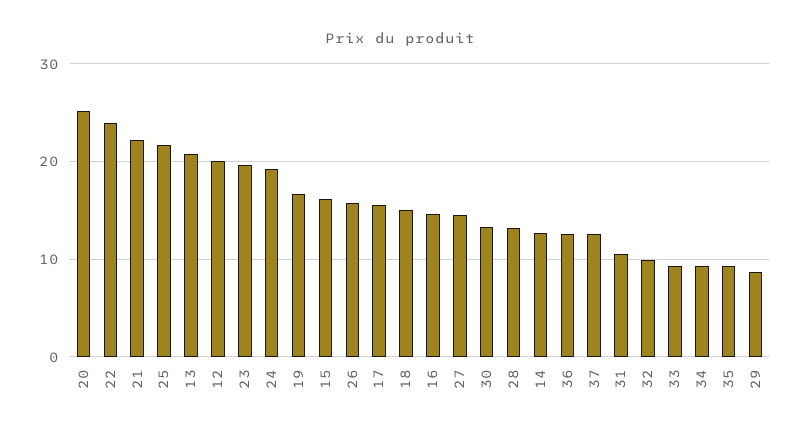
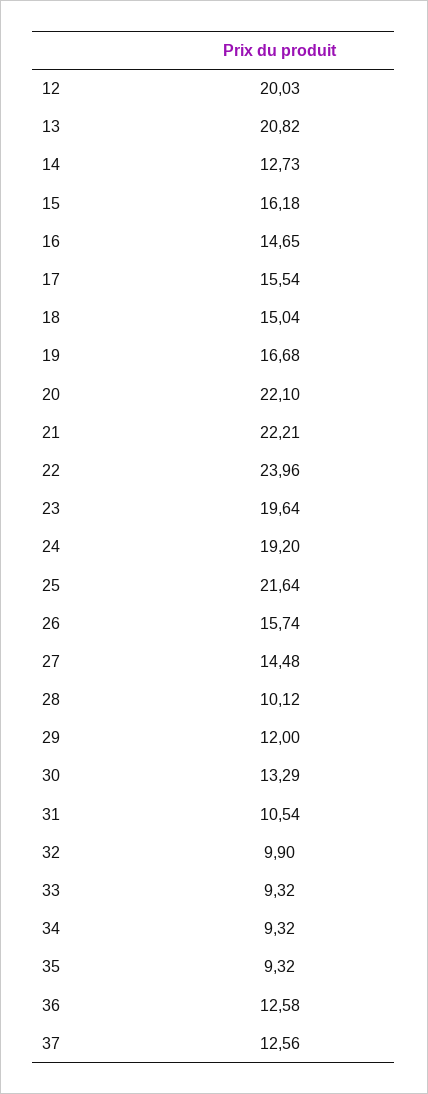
  {
-   "20": 25,
+   "20": 22.1,
    "22": 23.96,
    "21": 22.21,
    "25": 21.64,
    "13": 20.82,
    "12": 20.03,
    "23": 19.64,
    "24": 19.2,
    "19": 16.68,
    "15": 16.18,
    "26": 15.74,
    "17": 15.54,
    "18": 15.04,
    "16": 14.65,
    "27": 14.48,
    "30": 13.29,
-   "28": 13,
+   "28": 10.12,
    "14": 12.73,
    "36": 12.58,
    "37": 12.56,
    "31": 10.54,
    "32": 9.9,
    "33": 9.32,
    "34": 9.32,
    "35": 9.32,
-   "29": 9
+   "29": 12
  }

